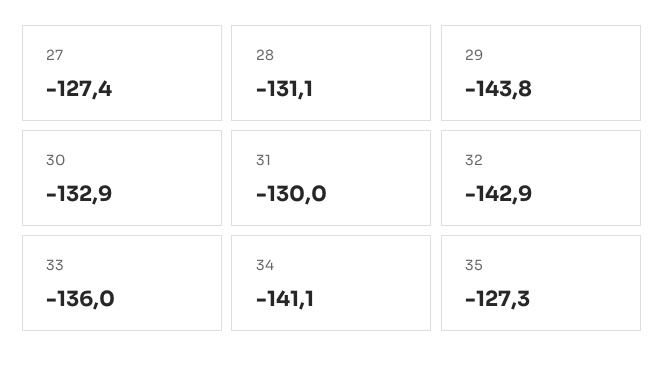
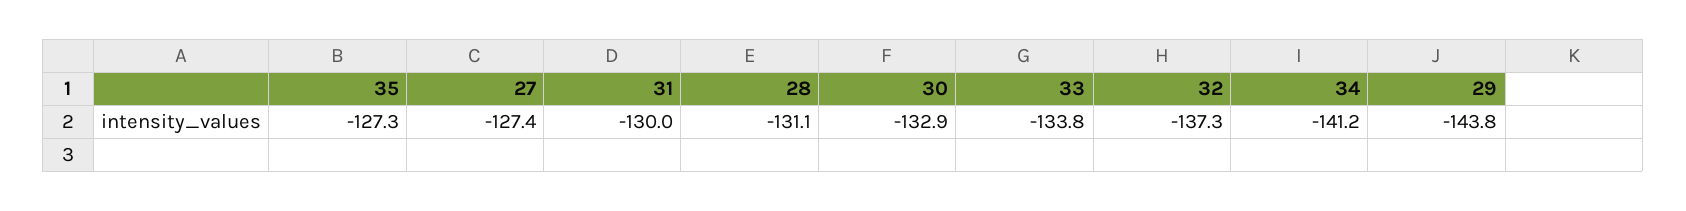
  {
    "27": -127.4,
    "28": -131.1,
    "29": -143.8,
    "30": -132.9,
    "31": -130,
-   "32": -142.9,
+   "32": -137.3,
-   "33": -136,
+   "33": -133.8,
-   "34": -141.1,
+   "34": -141.2,
    "35": -127.3
  }

